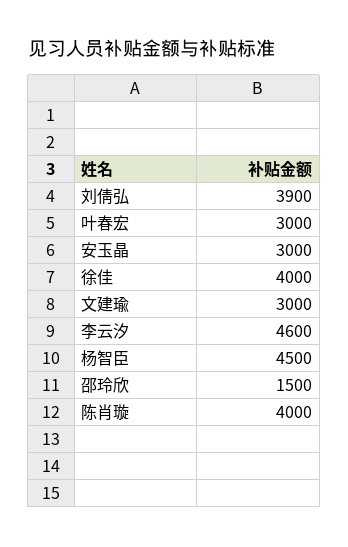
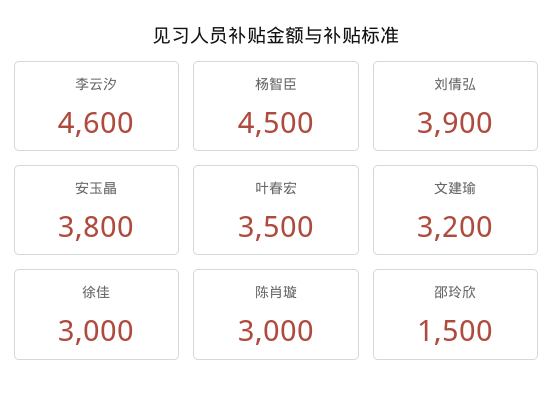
  {
    "刘倩弘": 3900,
-   "叶春宏": 3000,
+   "叶春宏": 3500,
-   "安玉晶": 3000,
+   "安玉晶": 3800,
-   "徐佳": 4000,
+   "徐佳": 3000,
-   "文建瑜": 3000,
+   "文建瑜": 3200,
    "李云汐": 4600,
    "杨智臣": 4500,
    "邵玲欣": 1500,
-   "陈肖璇": 4000
+   "陈肖璇": 3000
  }

